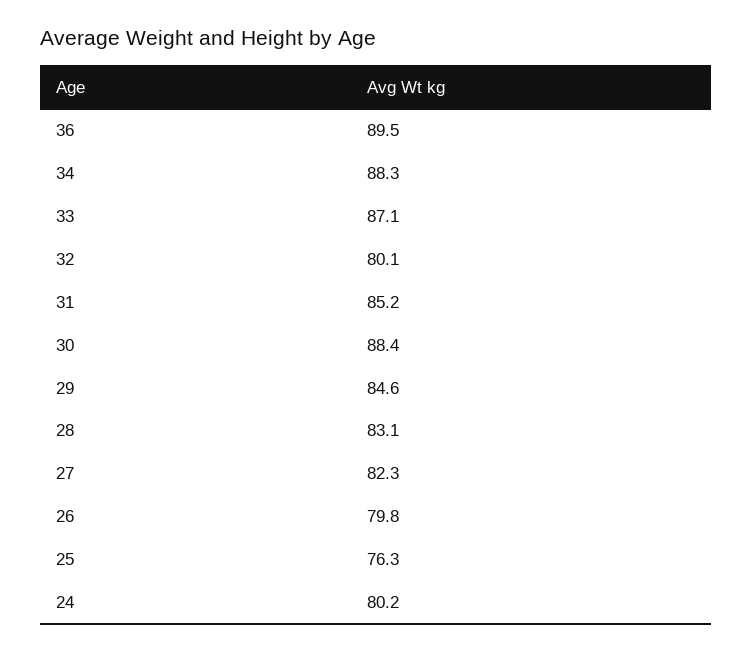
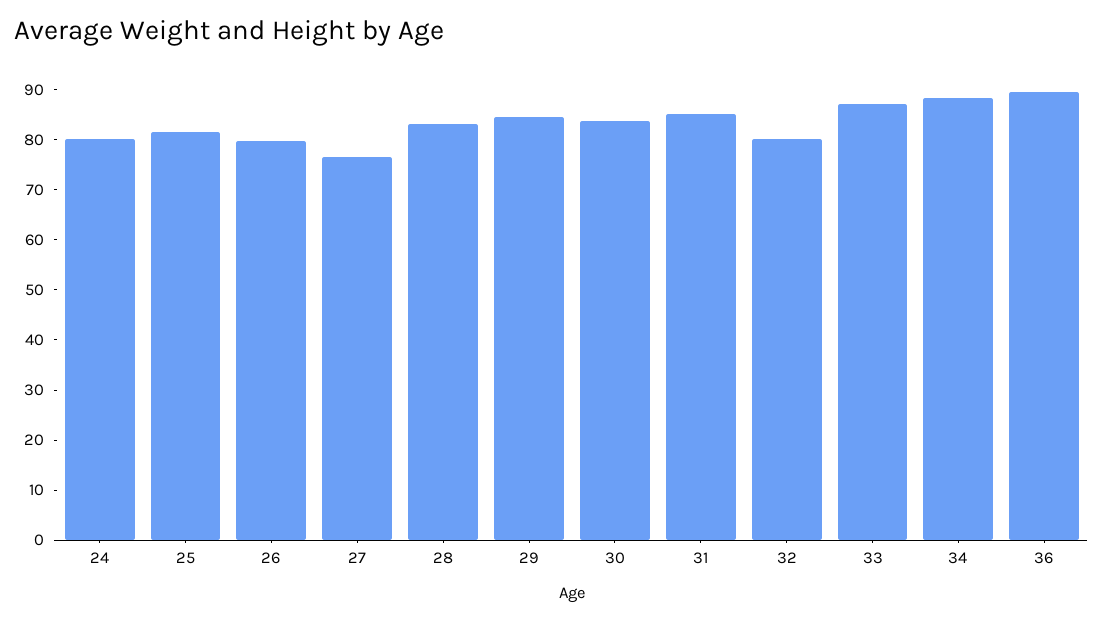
  {
    "36": 89.5,
    "34": 88.3,
    "33": 87.1,
    "32": 80.1,
    "31": 85.2,
-   "30": 88.4,
+   "30": 84,
    "29": 84.6,
    "28": 83.1,
-   "27": 82.3,
+   "27": 76,
    "26": 79.8,
-   "25": 76.3,
+   "25": 82,
    "24": 80.2
  }

